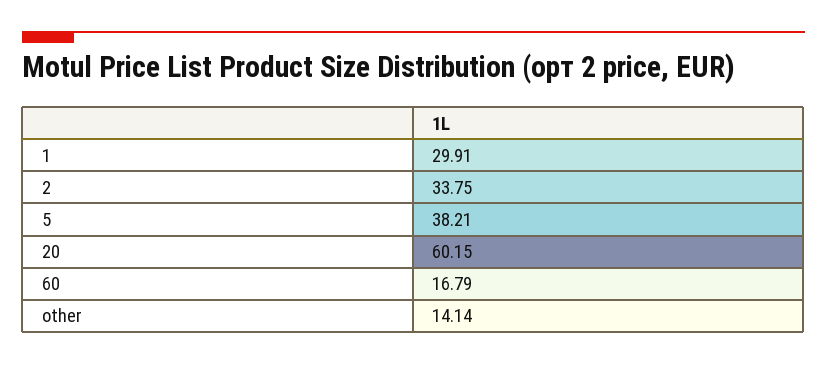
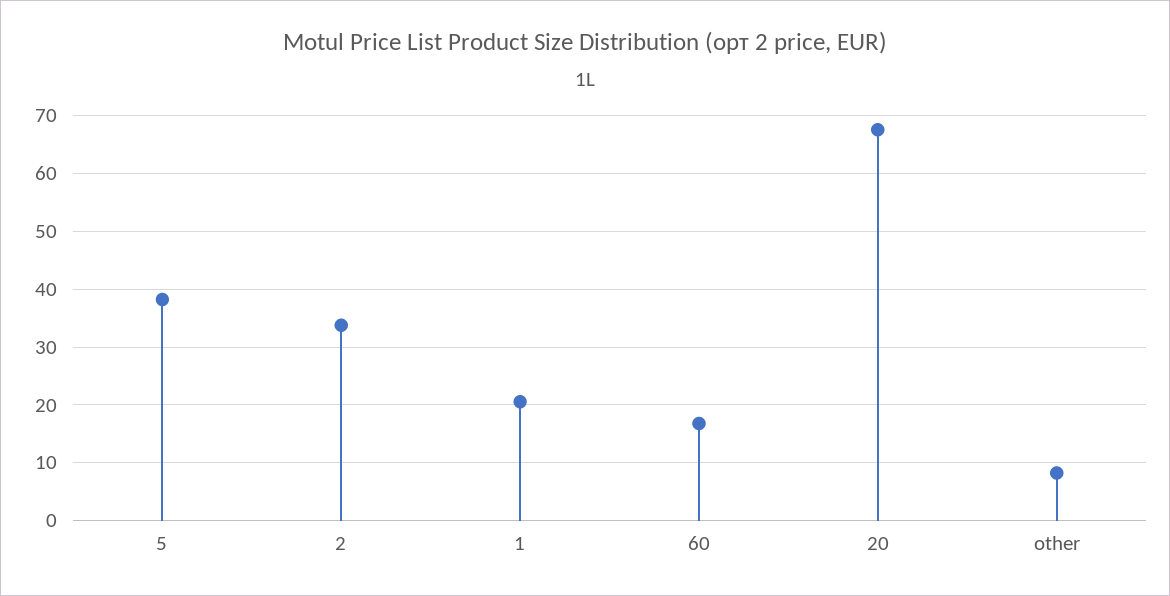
  {
-   "1": 29.91,
+   "1": 20,
    "2": 33.75,
    "5": 38.21,
-   "20": 60.15,
+   "20": 68,
    "60": 16.79,
-   "other": 14.14
+   "other": 8
  }

